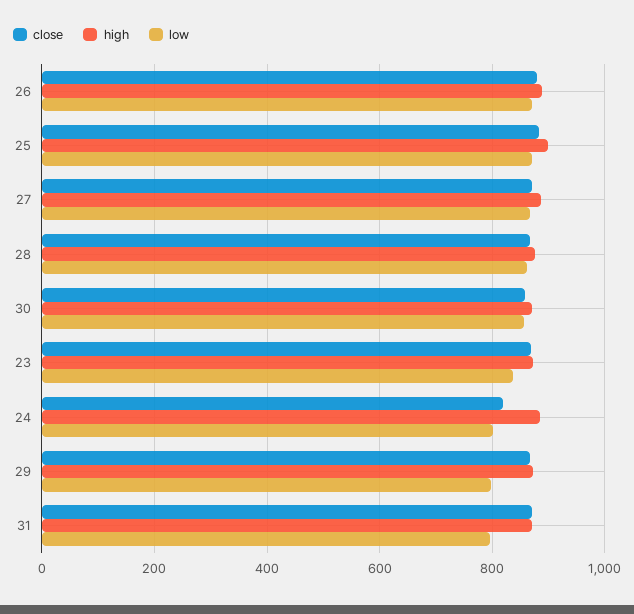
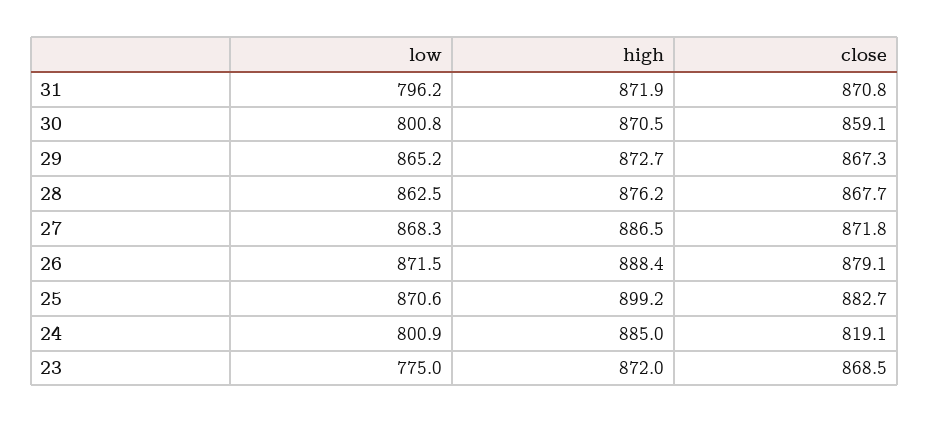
  {
    "close": {
      "26": 879.1,
      "25": 882.7,
      "27": 871.8,
      "28": 867.7,
      "30": 859.1,
      "23": 868.5,
      "24": 819.1,
      "29": 867.3,
      "31": 870.8
    },
    "high": {
      "26": 888.4,
      "25": 899.2,
      "27": 886.5,
      "28": 876.2,
      "30": 870.5,
      "23": 872,
      "24": 885,
      "29": 872.7,
      "31": 871.9
    },
    "low": {
      "26": 871.5,
      "25": 870.6,
      "27": 868.3,
      "28": 862.5,
-     "30": 860,
+     "30": 800.8,
-     "23": 840,
+     "23": 775,
      "24": 800.9,
-     "29": 800,
+     "29": 865.2,
      "31": 796.2
    }
  }

